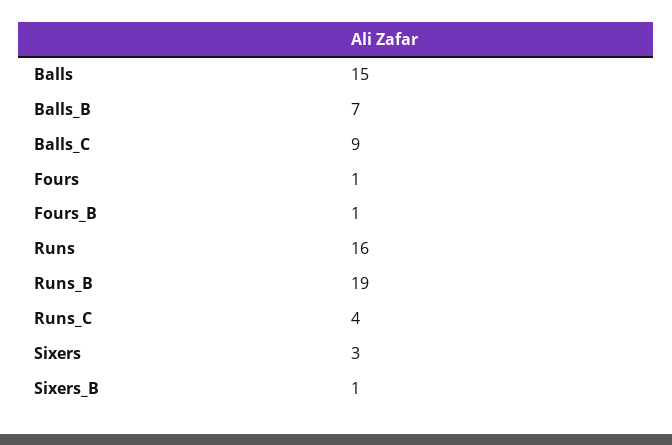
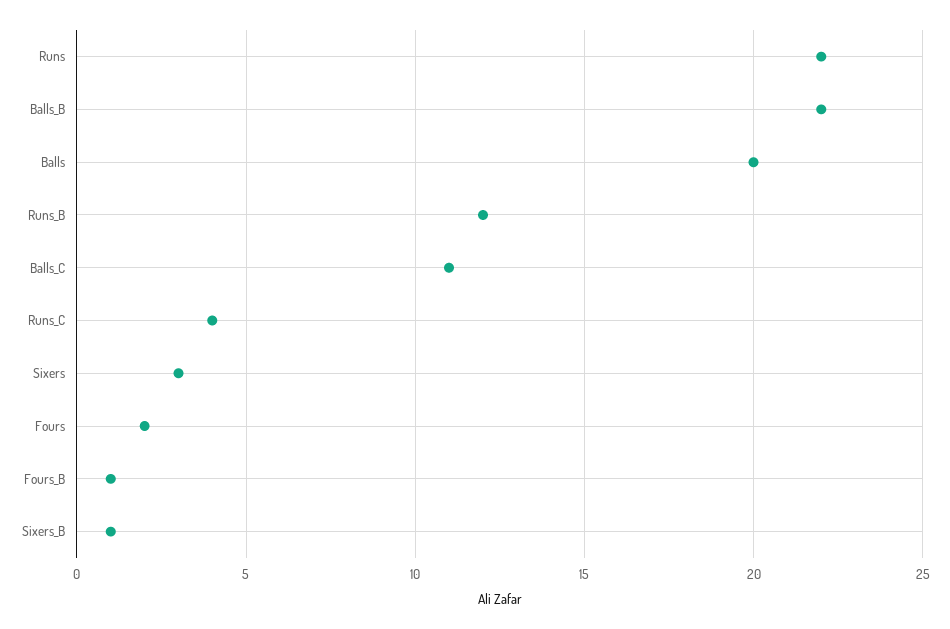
  {
-   "Balls": 15,
+   "Balls": 20,
-   "Balls_B": 7,
+   "Balls_B": 22,
-   "Balls_C": 9,
+   "Balls_C": 11,
-   "Fours": 1,
+   "Fours": 2,
    "Fours_B": 1,
-   "Runs": 16,
+   "Runs": 22,
-   "Runs_B": 19,
+   "Runs_B": 12,
    "Runs_C": 4,
    "Sixers": 3,
    "Sixers_B": 1
  }

